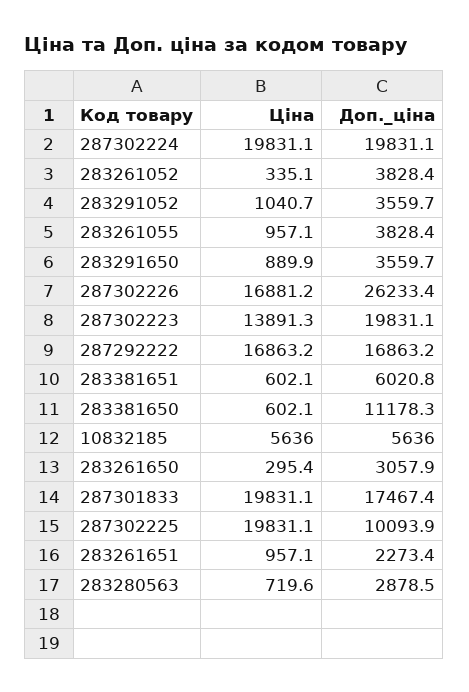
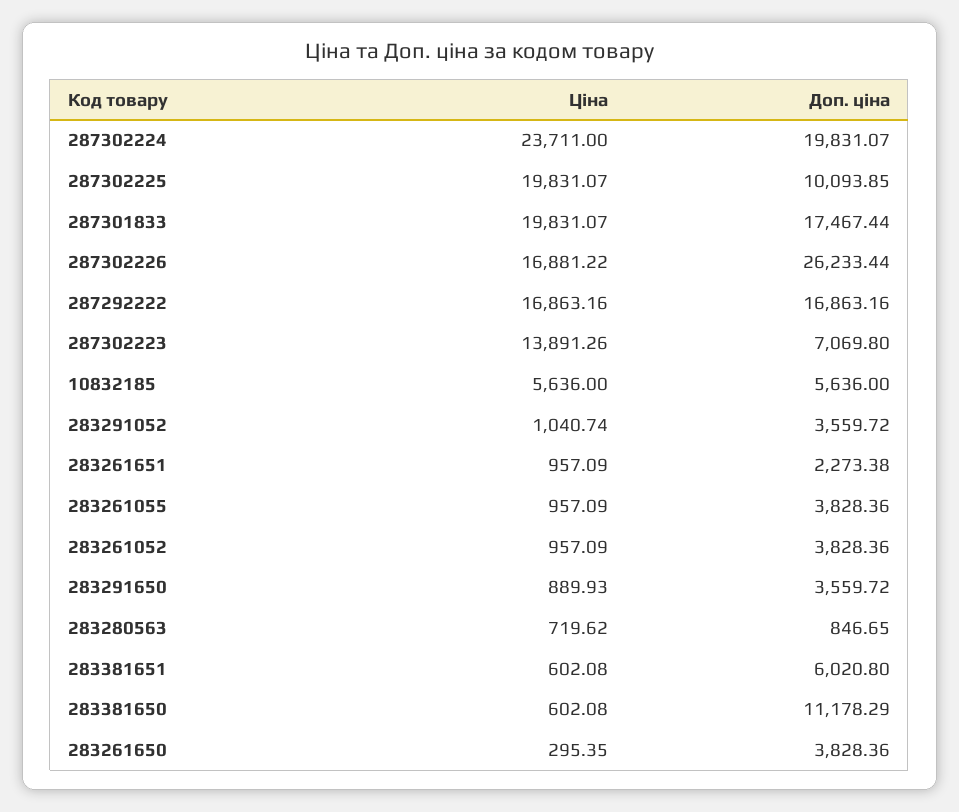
  {
    "Ціна": {
-     "287302224": 19831.1,
+     "287302224": 23711,
-     "283261052": 335.1,
+     "283261052": 957.09,
      "283291052": 1040.74,
      "283261055": 957.09,
      "283291650": 889.93,
      "287302226": 16881.22,
      "287302223": 13891.26,
      "287292222": 16863.16,
      "283381651": 602.08,
      "283381650": 602.08,
      "10832185": 5636,
      "283261650": 295.35,
      "287301833": 19831.07,
      "287302225": 19831.07,
      "283261651": 957.09,
      "283280563": 719.62
    },
    "Доп._ціна": {
      "287302224": 19831.07,
      "283261052": 3828.36,
      "283291052": 3559.72,
      "283261055": 3828.36,
      "283291650": 3559.72,
      "287302226": 26233.44,
-     "287302223": 19831.1,
+     "287302223": 7069.8,
      "287292222": 16863.16,
      "283381651": 6020.8,
      "283381650": 11178.29,
      "10832185": 5636,
-     "283261650": 3057.9,
+     "283261650": 3828.36,
      "287301833": 17467.44,
      "287302225": 10093.85,
      "283261651": 2273.38,
-     "283280563": 2878.5
+     "283280563": 846.65
    }
  }

